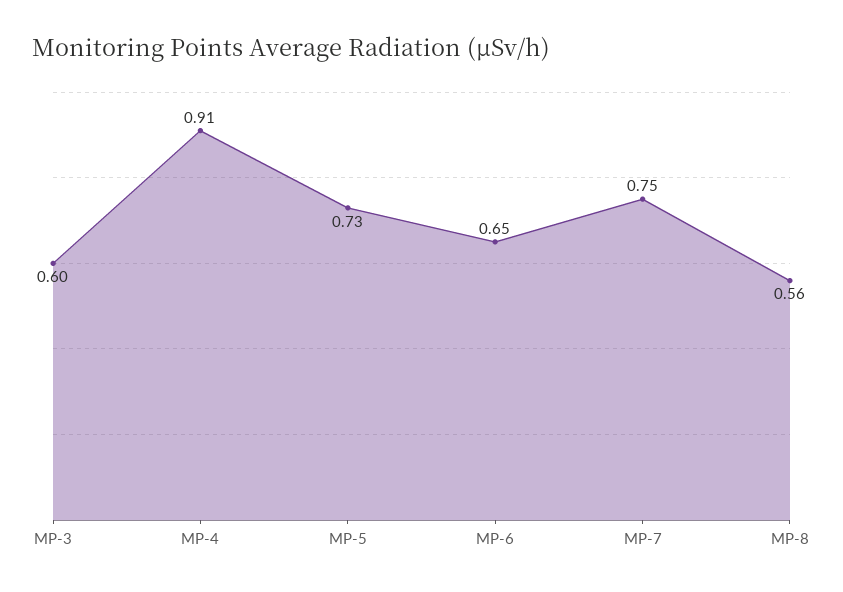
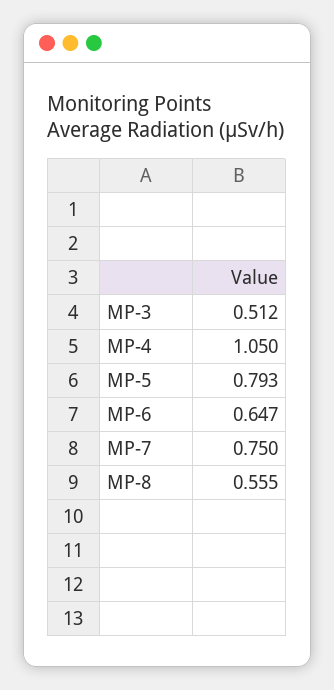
  {
-   "MP-3": 0.6,
+   "MP-3": 0.512,
-   "MP-4": 0.91,
+   "MP-4": 1.05,
-   "MP-5": 0.73,
+   "MP-5": 0.793,
    "MP-6": 0.647,
    "MP-7": 0.75,
    "MP-8": 0.555
  }

